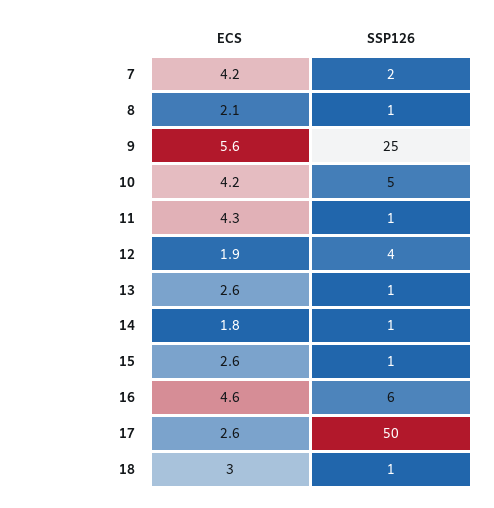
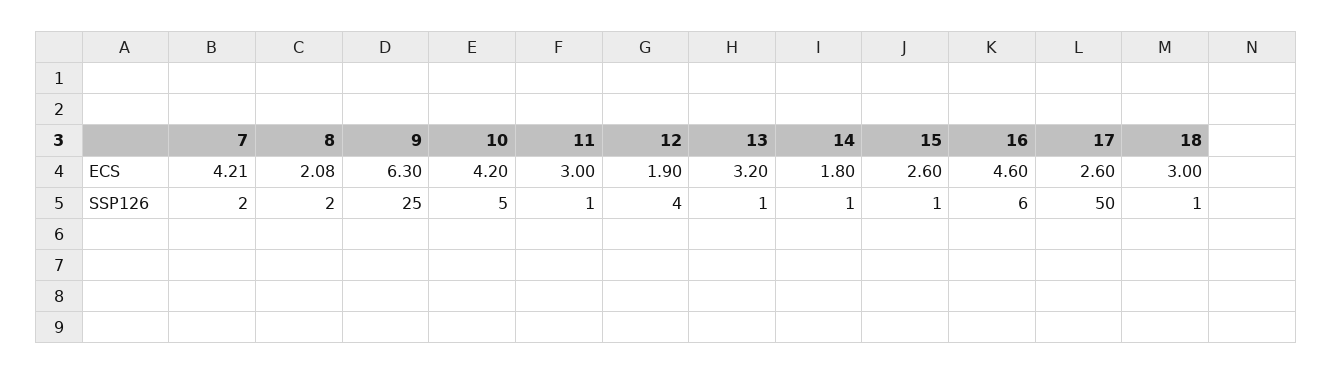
  {
    "ECS": {
      "7": 4.21,
      "8": 2.08,
-     "9": 5.6,
+     "9": 6.3,
      "10": 4.2,
-     "11": 4.3,
+     "11": 3,
      "12": 1.9,
-     "13": 2.6,
+     "13": 3.2,
      "14": 1.8,
      "15": 2.6,
      "16": 4.6,
      "17": 2.6,
      "18": 3
    },
    "SSP126": {
      "7": 2,
-     "8": 1,
+     "8": 2,
      "9": 25,
      "10": 5,
      "11": 1,
      "12": 4,
      "13": 1,
      "14": 1,
      "15": 1,
      "16": 6,
      "17": 50,
      "18": 1
    }
  }

